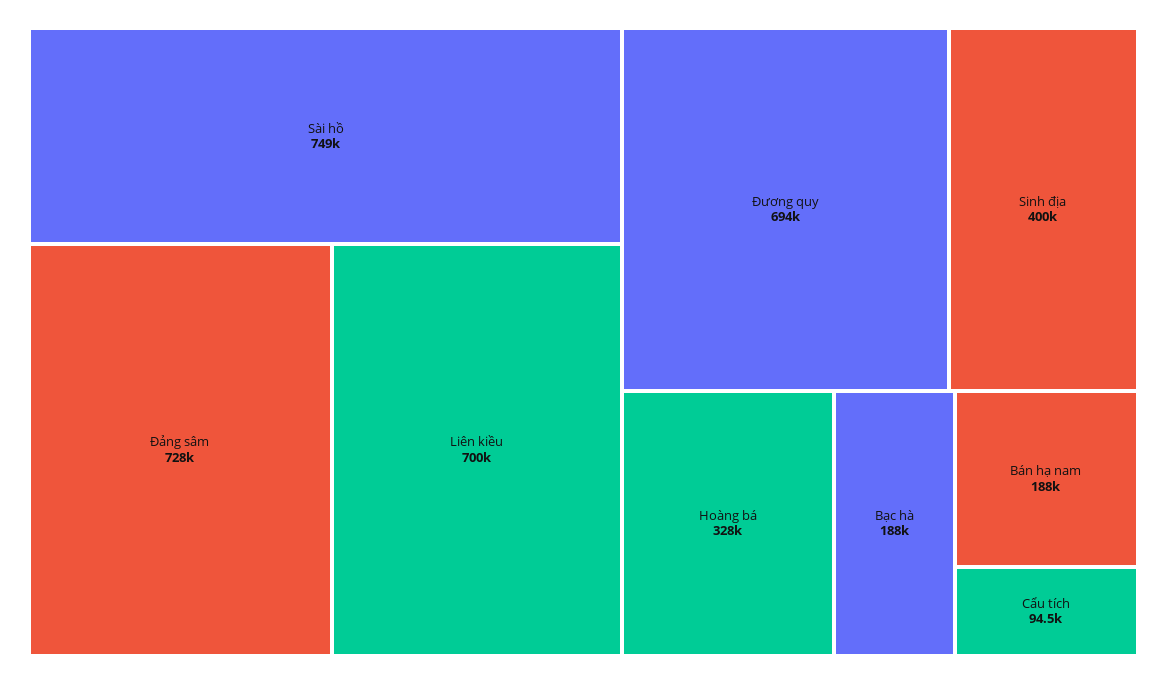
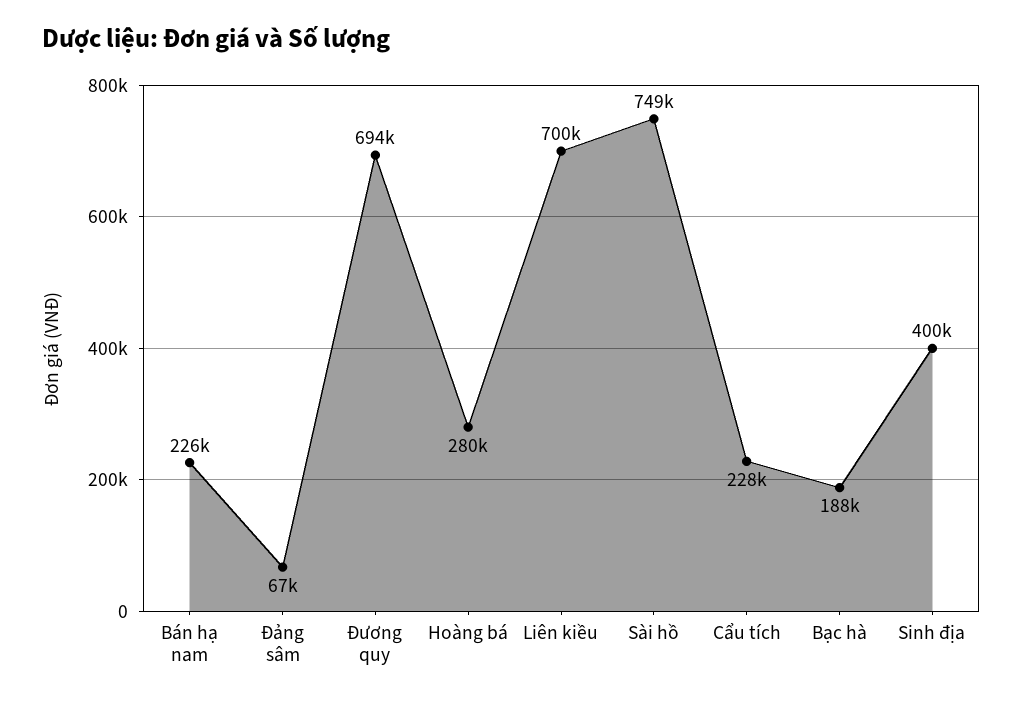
  {
    "Sài hồ": 749000,
-   "Đảng sâm": 728000,
+   "Đảng sâm": 67000,
    "Liên kiều": 700000,
    "Đương quy": 694000,
    "Sinh địa": 400000,
-   "Hoàng bá": 328000,
+   "Hoàng bá": 280000,
    "Bạc hà": 188000,
-   "Bán hạ nam": 188000,
+   "Bán hạ nam": 226000,
-   "Cẩu tích": 94500
+   "Cẩu tích": 228000
  }

